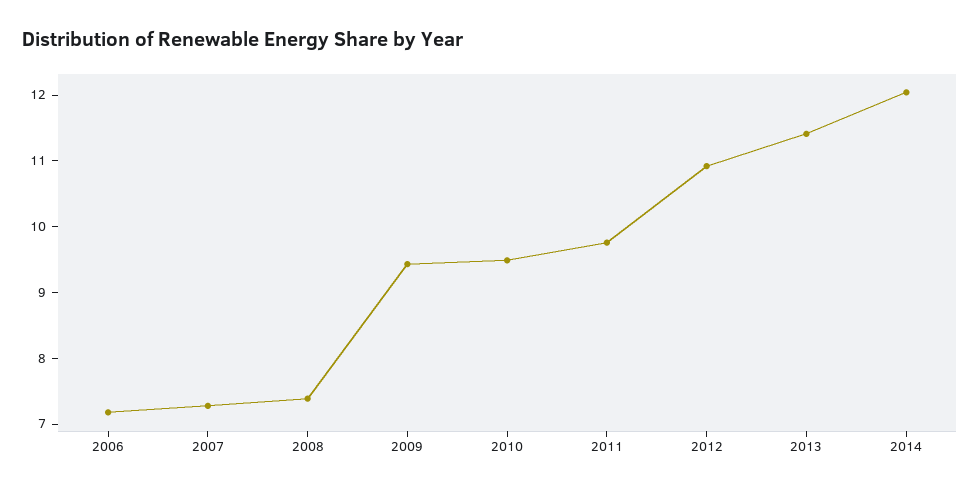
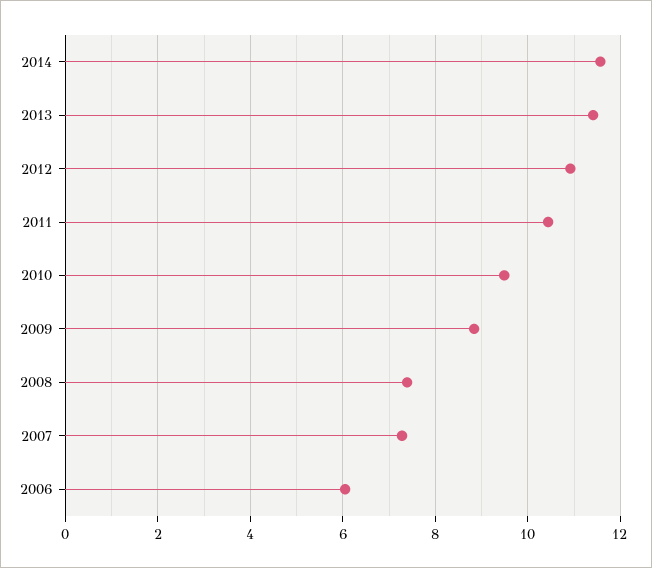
  {
-   "2006": 7.2,
+   "2006": 6,
    "2007": 7.2,
    "2008": 7.4,
-   "2009": 9.4,
+   "2009": 8.8,
    "2010": 9.4,
-   "2011": 9.8,
+   "2011": 10.4,
    "2012": 11,
    "2013": 11.4,
-   "2014": 12
+   "2014": 11.6
  }

